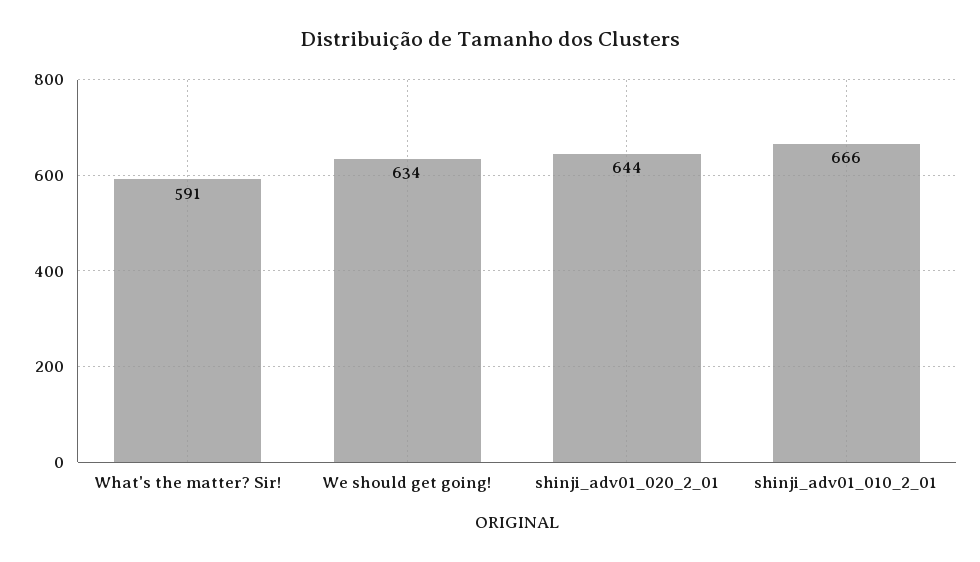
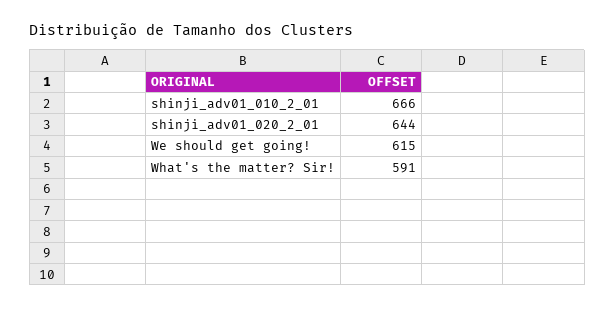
  {
    "What's the matter? Sir!": 591,
-   "We should get going!": 634,
+   "We should get going!": 615,
    "shinji_adv01_020_2_01": 644,
    "shinji_adv01_010_2_01": 666
  }

